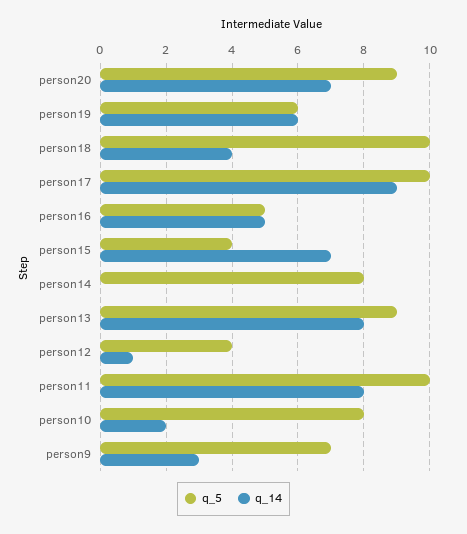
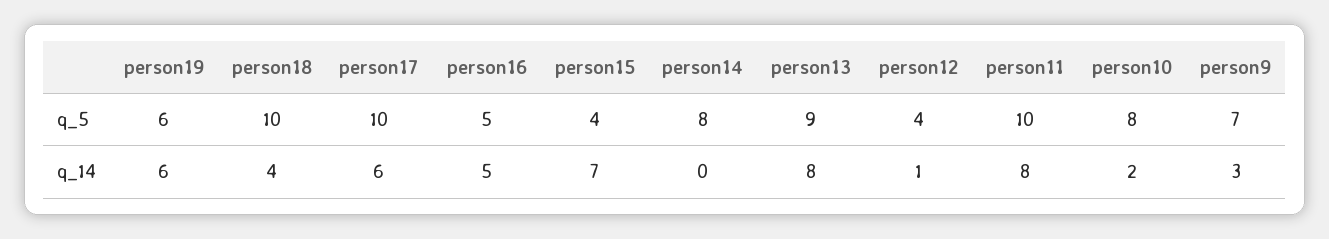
  {
    "q_5": {
-     "person20": 9,
      "person19": 6,
      "person18": 10,
      "person17": 10,
      "person16": 5,
      "person15": 4,
      "person14": 8,
      "person13": 9,
      "person12": 4,
      "person11": 10,
      "person10": 8,
      "person9": 7
    },
    "q_14": {
-     "person20": 7,
      "person19": 6,
      "person18": 4,
-     "person17": 9,
+     "person17": 6,
      "person16": 5,
      "person15": 7,
      "person14": 0,
      "person13": 8,
      "person12": 1,
      "person11": 8,
      "person10": 2,
      "person9": 3
    }
  }

